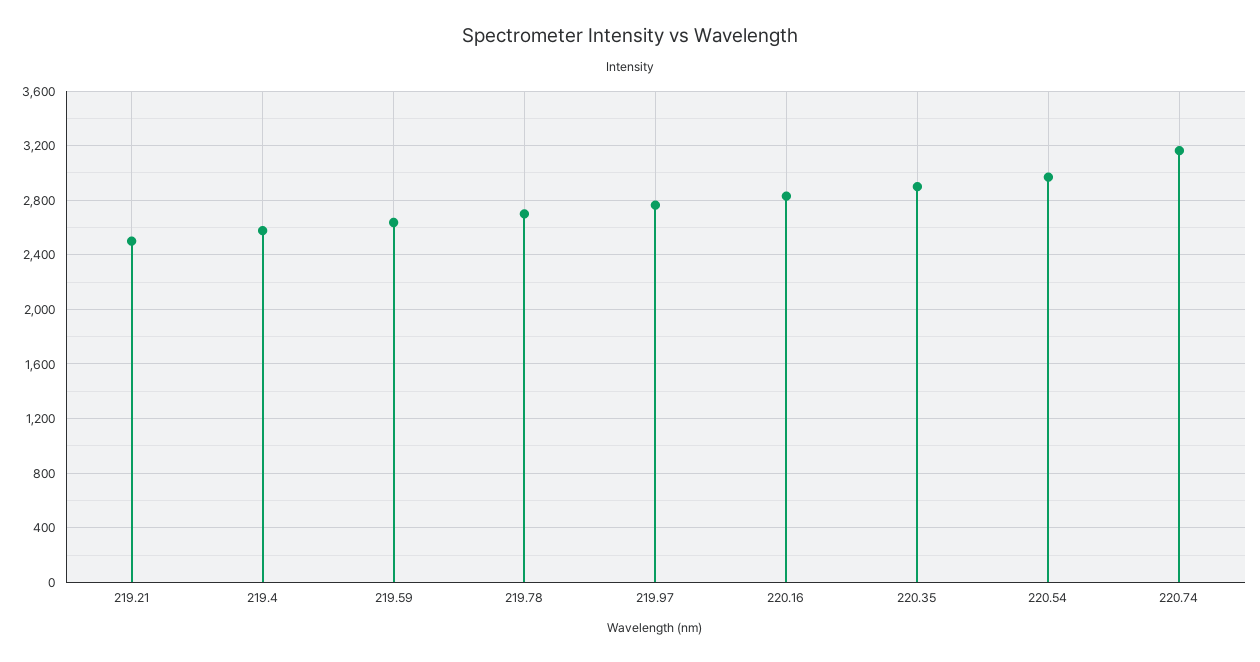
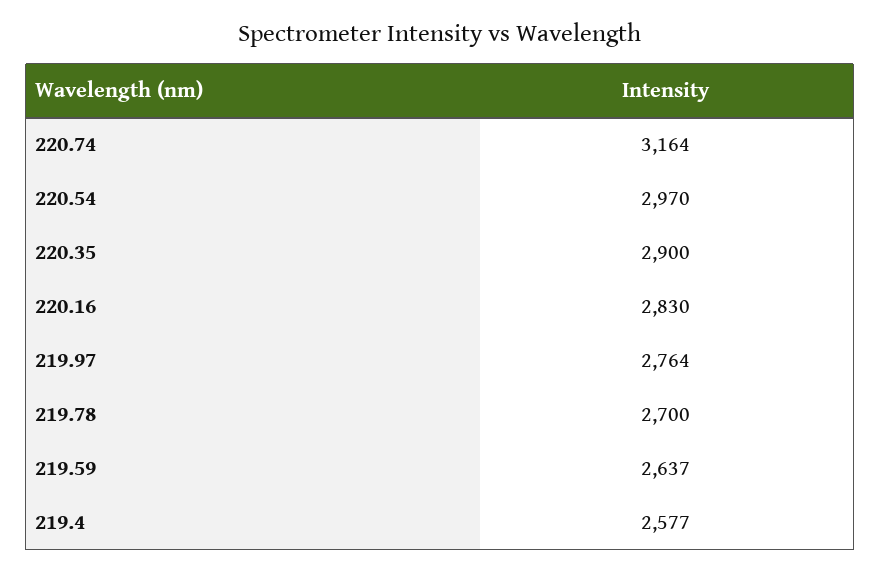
  {
-   "219.21": 2500,
    "219.4": 2577,
    "219.59": 2637,
    "219.78": 2700,
    "219.97": 2764,
    "220.16": 2830,
    "220.35": 2900,
    "220.54": 2970,
    "220.74": 3164
  }

